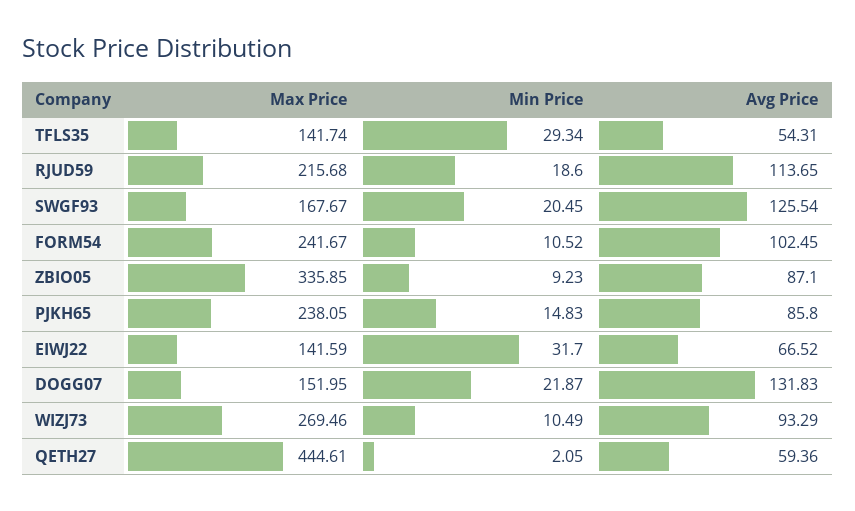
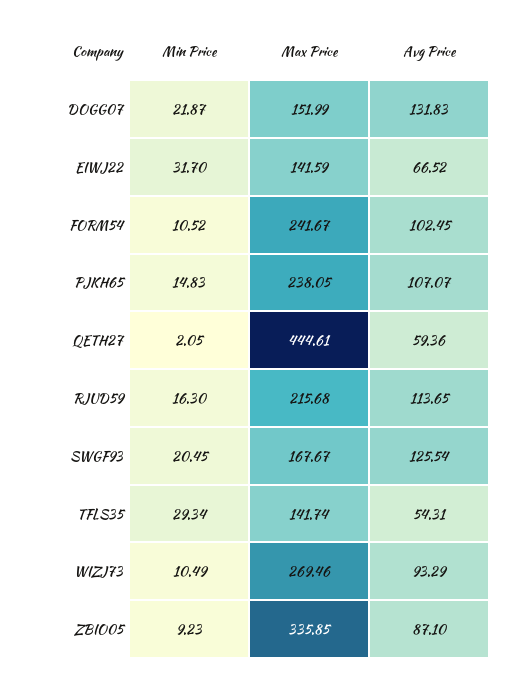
  {
    "Max Price": {
      "TFLS35": 141.74,
      "RJUD59": 215.68,
      "SWGF93": 167.67,
      "FORM54": 241.67,
      "ZBIO05": 335.85,
      "PJKH65": 238.05,
      "EIWJ22": 141.59,
-     "DOGG07": 151.95,
+     "DOGG07": 151.99,
      "WIZJ73": 269.46,
      "QETH27": 444.61
    },
    "Min Price": {
      "TFLS35": 29.34,
-     "RJUD59": 18.6,
+     "RJUD59": 16.3,
      "SWGF93": 20.45,
      "FORM54": 10.52,
      "ZBIO05": 9.23,
      "PJKH65": 14.83,
      "EIWJ22": 31.7,
      "DOGG07": 21.87,
      "WIZJ73": 10.49,
      "QETH27": 2.05
    },
    "Avg Price": {
      "TFLS35": 54.31,
      "RJUD59": 113.65,
      "SWGF93": 125.54,
      "FORM54": 102.45,
      "ZBIO05": 87.1,
-     "PJKH65": 85.8,
+     "PJKH65": 107.07,
      "EIWJ22": 66.52,
      "DOGG07": 131.83,
      "WIZJ73": 93.29,
      "QETH27": 59.36
    }
  }

